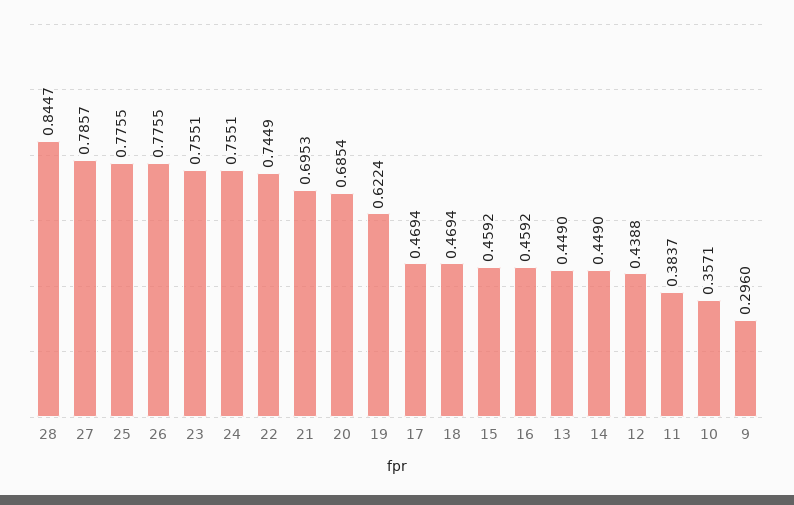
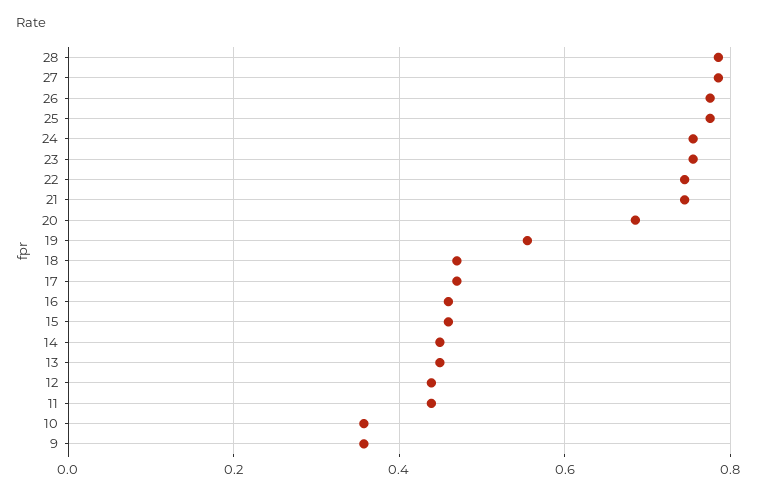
  {
-   "28": 0.8447,
+   "28": 0.78,
    "27": 0.7857,
    "25": 0.7755,
    "26": 0.7755,
    "23": 0.7551,
    "24": 0.7551,
    "22": 0.7449,
-   "21": 0.6953,
+   "21": 0.74,
    "20": 0.6854,
-   "19": 0.6224,
+   "19": 0.56,
    "17": 0.4694,
    "18": 0.4694,
    "15": 0.4592,
    "16": 0.4592,
    "13": 0.449,
    "14": 0.449,
    "12": 0.4388,
-   "11": 0.3837,
+   "11": 0.44,
    "10": 0.3571,
-   "9": 0.296
+   "9": 0.36
  }

